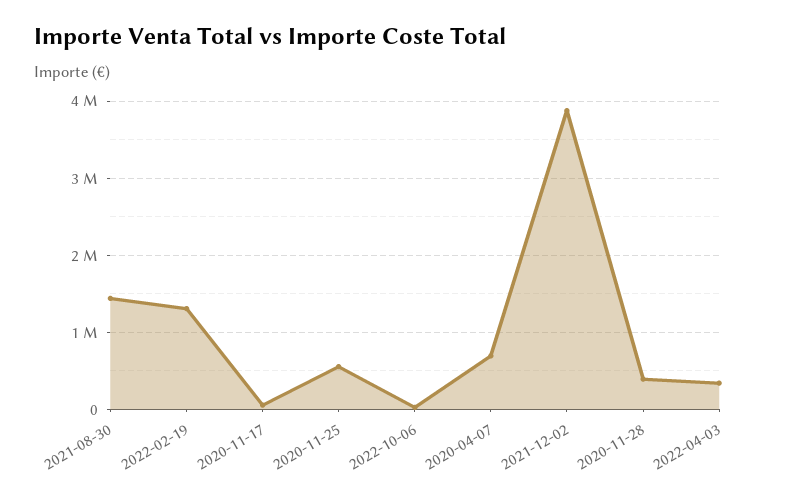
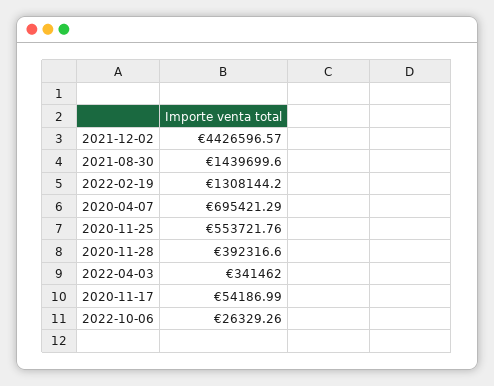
  {
    "2021-08-30": 1439699.6,
    "2022-02-19": 1308144.2,
    "2020-11-17": 54186.99,
    "2020-11-25": 553721.76,
    "2022-10-06": 26329.26,
    "2020-04-07": 695421.29,
-   "2021-12-02": 3900000,
+   "2021-12-02": 4426596.57,
    "2020-11-28": 392316.6,
    "2022-04-03": 341462
  }

